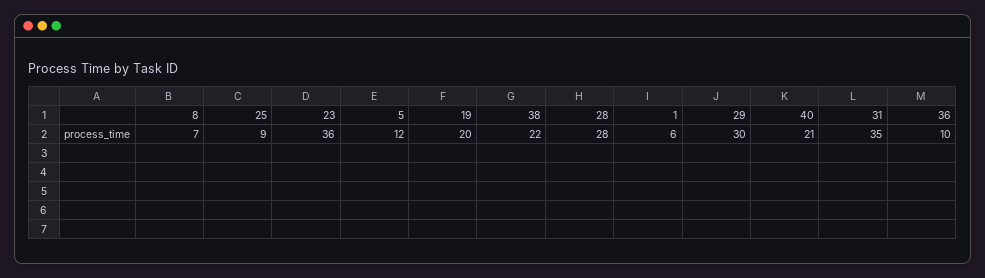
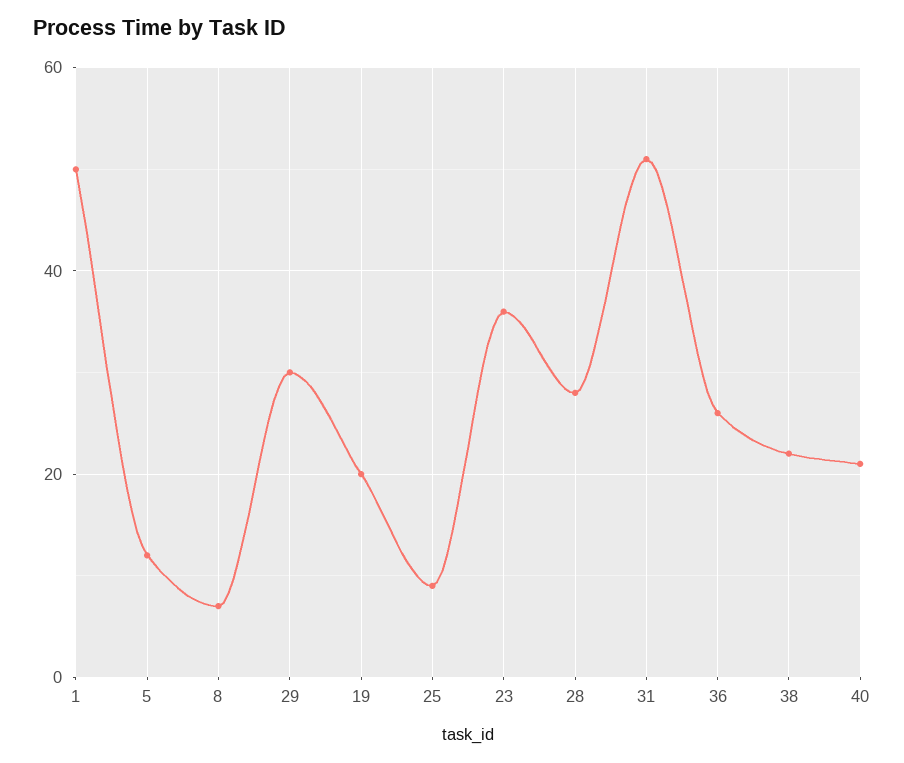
  {
    "8": 7,
    "25": 9,
    "23": 36,
    "5": 12,
    "19": 20,
    "38": 22,
    "28": 28,
-   "1": 6,
+   "1": 50,
    "29": 30,
    "40": 21,
-   "31": 35,
+   "31": 50,
-   "36": 10
+   "36": 25
  }

